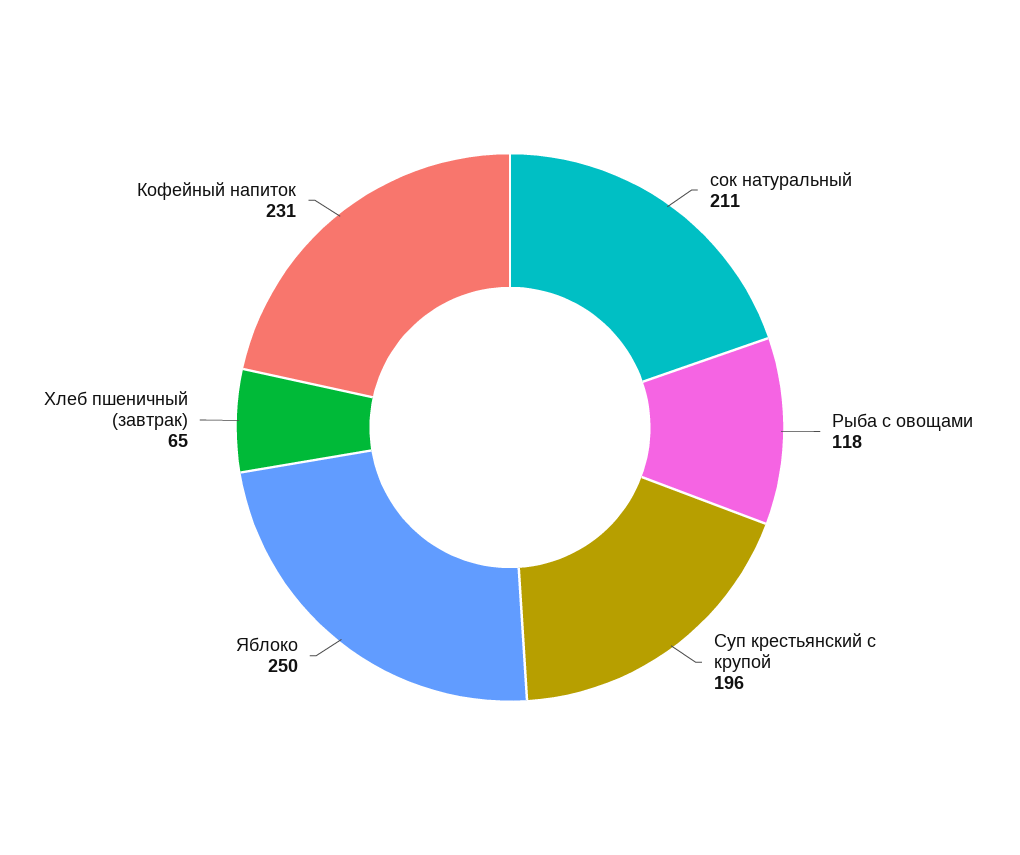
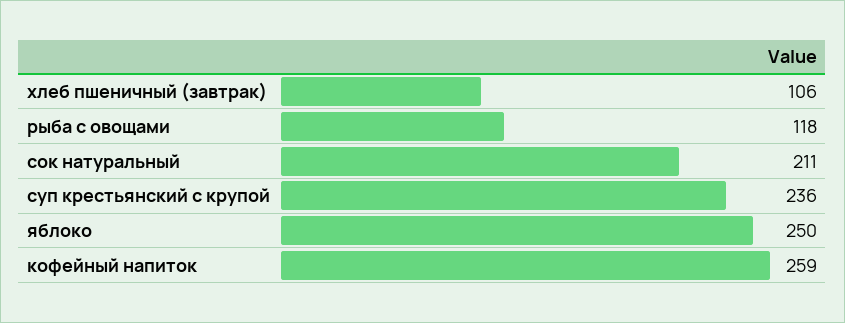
  {
    "сок натуральный": 211,
    "Рыба с овощами": 118,
-   "Суп крестьянский с крупой": 196,
+   "Суп крестьянский с крупой": 236,
    "Яблоко": 250,
-   "Хлеб пшеничный (завтрак)": 65,
+   "Хлеб пшеничный (завтрак)": 106,
-   "Кофейный напиток": 231
+   "Кофейный напиток": 259
  }

